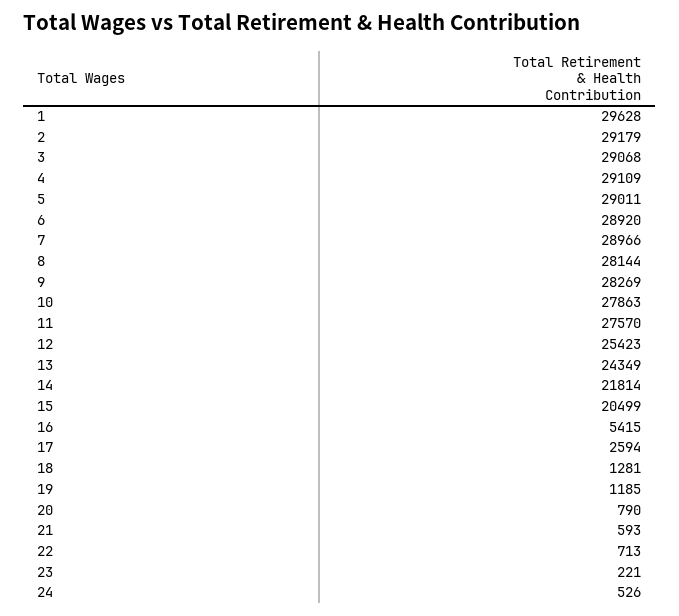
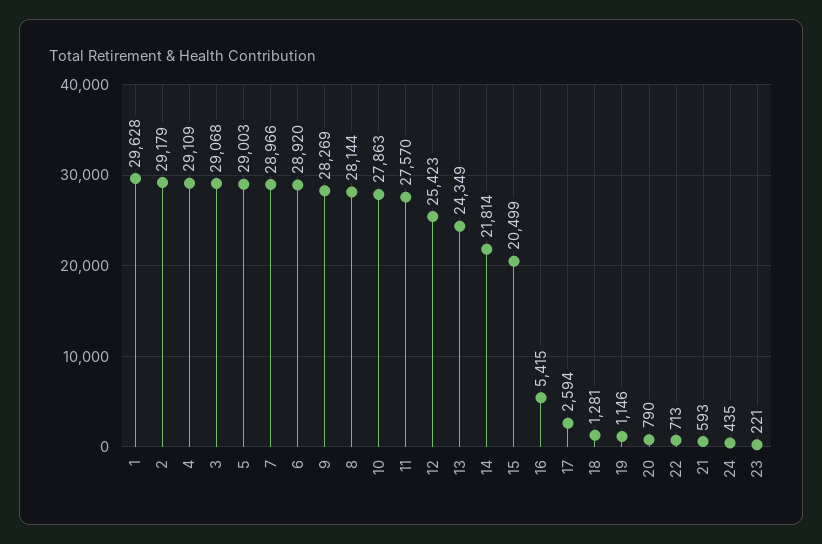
  {
    "1": 29628,
    "2": 29179,
    "3": 29068,
    "4": 29109,
-   "5": 29011,
+   "5": 29003,
    "6": 28920,
    "7": 28966,
    "8": 28144,
    "9": 28269,
    "10": 27863,
    "11": 27570,
    "12": 25423,
    "13": 24349,
    "14": 21814,
    "15": 20499,
    "16": 5415,
    "17": 2594,
    "18": 1281,
-   "19": 1185,
+   "19": 1146,
    "20": 790,
    "21": 593,
    "22": 713,
    "23": 221,
-   "24": 526
+   "24": 435
  }

